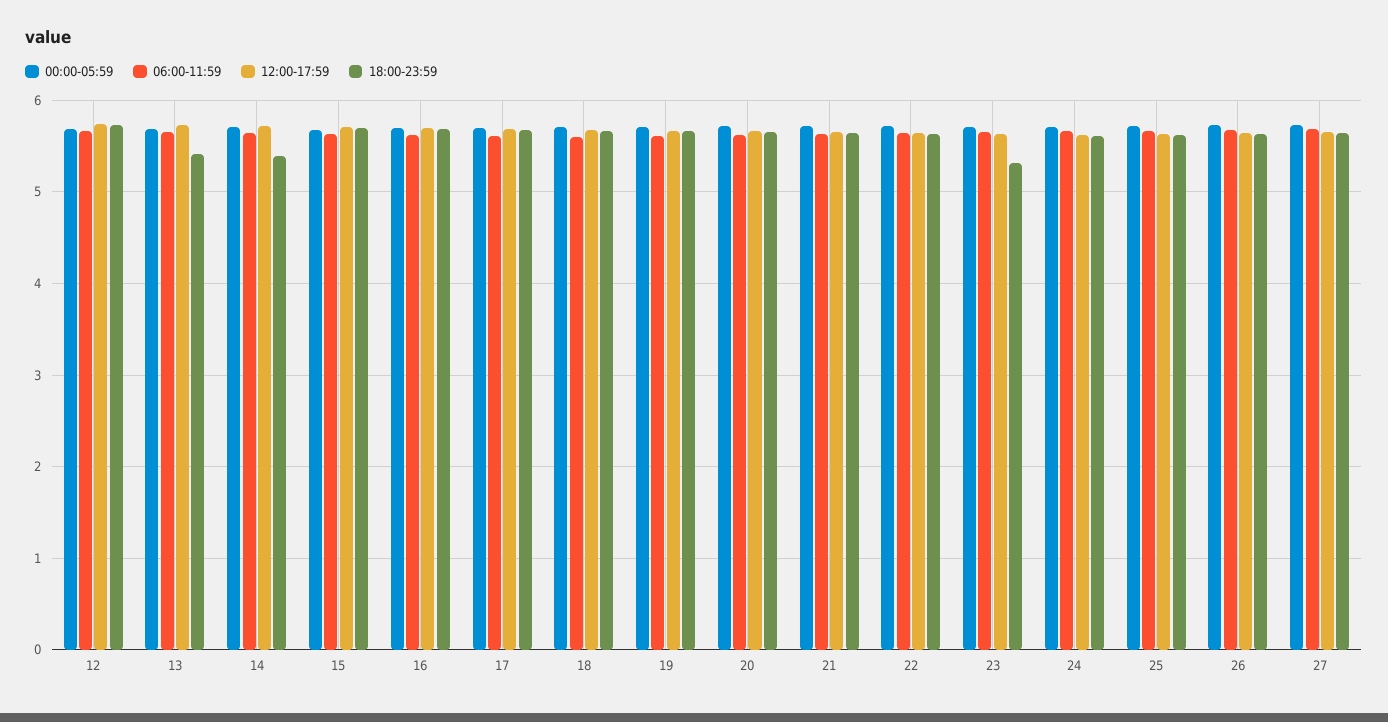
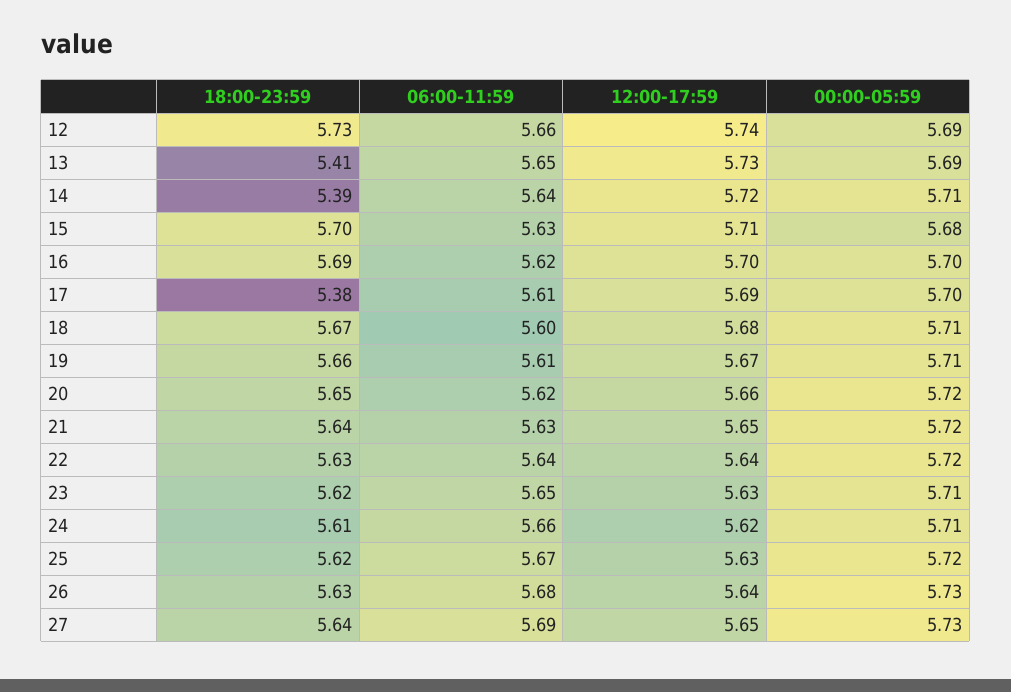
  {
    "00:00-05:59": {
      "12": 5.69,
      "13": 5.69,
      "14": 5.71,
      "15": 5.68,
      "16": 5.7,
      "17": 5.7,
      "18": 5.71,
      "19": 5.71,
      "20": 5.72,
      "21": 5.72,
      "22": 5.72,
      "23": 5.71,
      "24": 5.71,
      "25": 5.72,
      "26": 5.73,
      "27": 5.73
    },
    "06:00-11:59": {
      "12": 5.66,
      "13": 5.65,
      "14": 5.64,
      "15": 5.63,
      "16": 5.62,
      "17": 5.61,
      "18": 5.6,
      "19": 5.61,
      "20": 5.62,
      "21": 5.63,
      "22": 5.64,
      "23": 5.65,
      "24": 5.66,
      "25": 5.67,
      "26": 5.68,
      "27": 5.69
    },
    "12:00-17:59": {
      "12": 5.74,
      "13": 5.73,
      "14": 5.72,
      "15": 5.71,
      "16": 5.7,
      "17": 5.69,
      "18": 5.68,
      "19": 5.67,
      "20": 5.66,
      "21": 5.65,
      "22": 5.64,
      "23": 5.63,
      "24": 5.62,
      "25": 5.63,
      "26": 5.64,
      "27": 5.65
    },
    "18:00-23:59": {
      "12": 5.73,
      "13": 5.41,
      "14": 5.39,
      "15": 5.7,
      "16": 5.69,
-     "17": 5.7,
+     "17": 5.38,
      "18": 5.67,
      "19": 5.66,
      "20": 5.65,
      "21": 5.64,
      "22": 5.63,
-     "23": 5.3,
+     "23": 5.62,
      "24": 5.61,
      "25": 5.62,
      "26": 5.63,
      "27": 5.64
    }
  }

